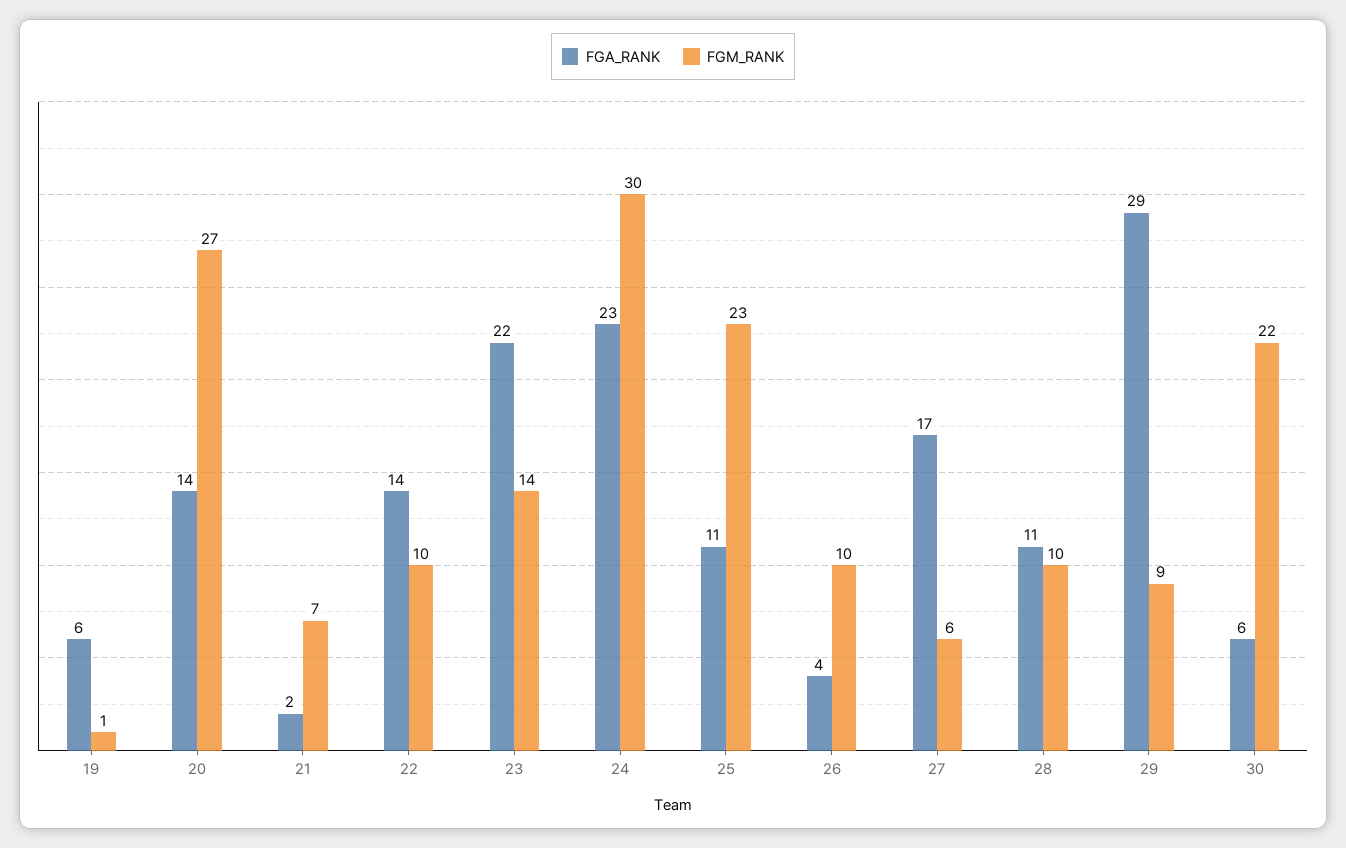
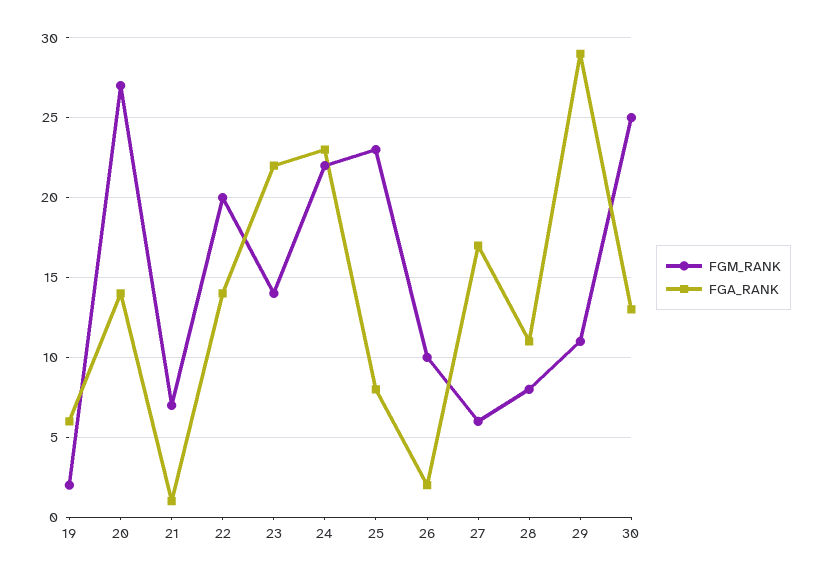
  {
    "FGA_RANK": {
      "19": 6,
      "20": 14,
-     "21": 2,
+     "21": 1,
      "22": 14,
      "23": 22,
      "24": 23,
-     "25": 11,
+     "25": 8,
-     "26": 4,
+     "26": 2,
      "27": 17,
      "28": 11,
      "29": 29,
-     "30": 6
+     "30": 13
    },
    "FGM_RANK": {
-     "19": 1,
+     "19": 2,
      "20": 27,
      "21": 7,
-     "22": 10,
+     "22": 20,
      "23": 14,
-     "24": 30,
+     "24": 22,
      "25": 23,
      "26": 10,
      "27": 6,
-     "28": 10,
+     "28": 8,
-     "29": 9,
+     "29": 11,
-     "30": 22
+     "30": 25
    }
  }

